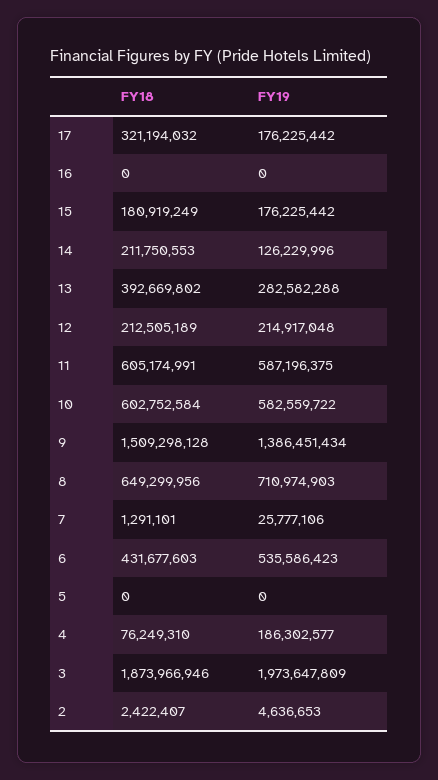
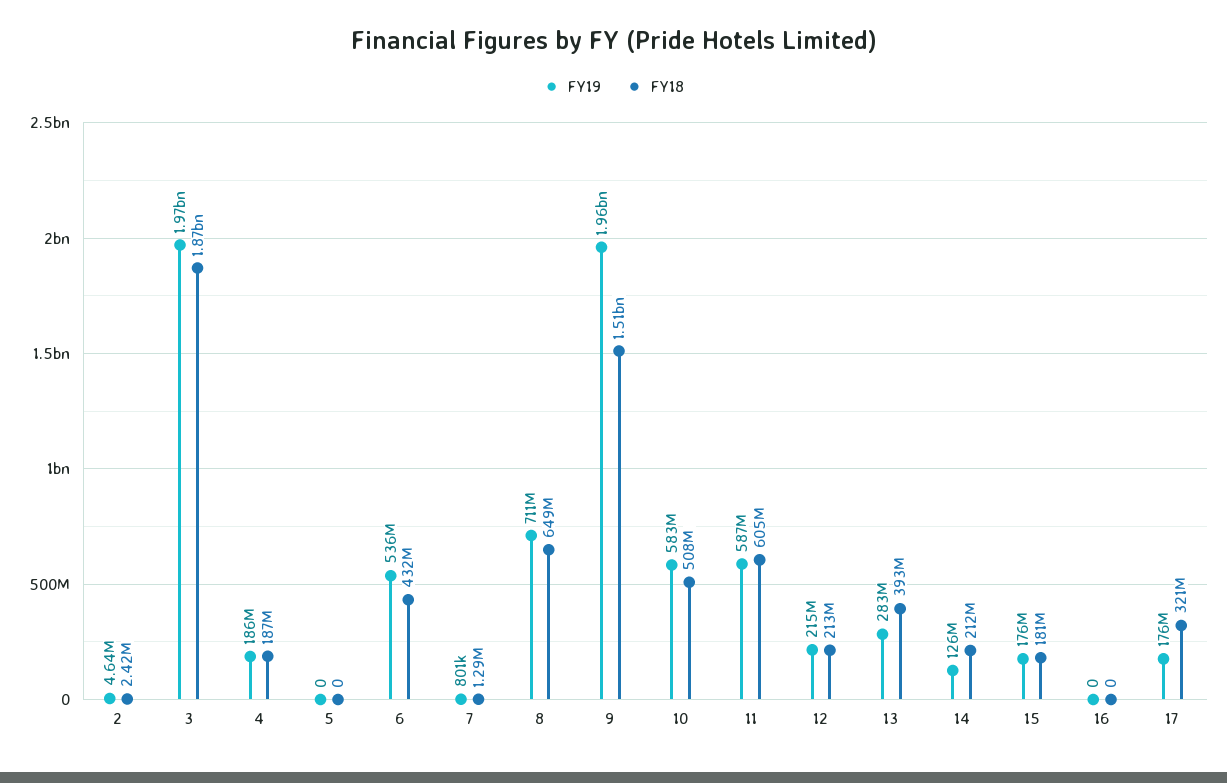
  {
    "FY18": {
      "17": 321194032,
      "16": 0,
      "15": 180919249,
      "14": 211750553,
      "13": 392669802,
      "12": 212505189,
      "11": 605174991,
-     "10": 602752584,
+     "10": 508000000,
      "9": 1509298128,
      "8": 649299956,
      "7": 1291101,
      "6": 431677603,
      "5": 0,
-     "4": 76249310,
+     "4": 187000000,
      "3": 1873966946,
      "2": 2422407
    },
    "FY19": {
      "17": 176225442,
      "16": 0,
      "15": 176225442,
      "14": 126229996,
      "13": 282582288,
      "12": 214917048,
      "11": 587196375,
      "10": 582559722,
-     "9": 1386451434,
+     "9": 1960000000,
      "8": 710974903,
-     "7": 25777106,
+     "7": 801000,
      "6": 535586423,
      "5": 0,
      "4": 186302577,
      "3": 1973647809,
      "2": 4636653
    }
  }

